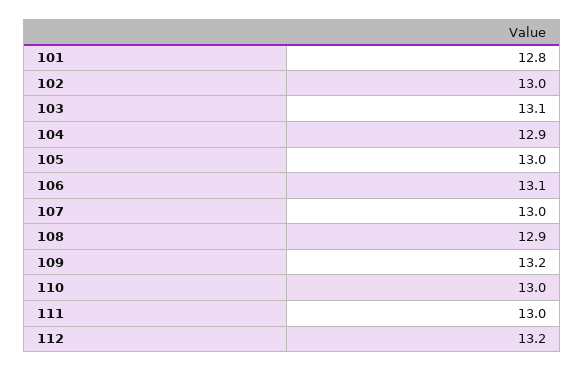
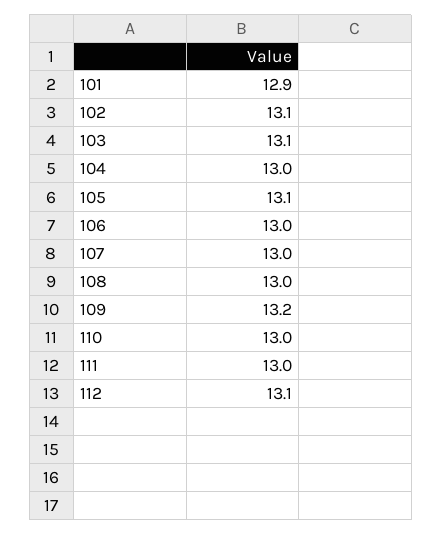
  {
-   "101": 12.8,
+   "101": 12.9,
-   "102": 13,
+   "102": 13.1,
    "103": 13.1,
-   "104": 12.9,
+   "104": 13,
-   "105": 13,
+   "105": 13.1,
-   "106": 13.1,
+   "106": 13,
    "107": 13,
-   "108": 12.9,
+   "108": 13,
    "109": 13.2,
    "110": 13,
    "111": 13,
-   "112": 13.2
+   "112": 13.1
  }

